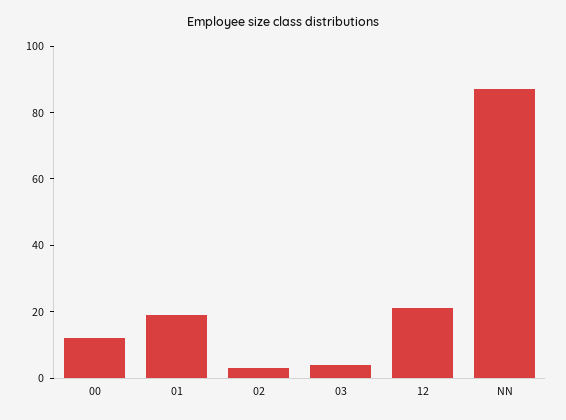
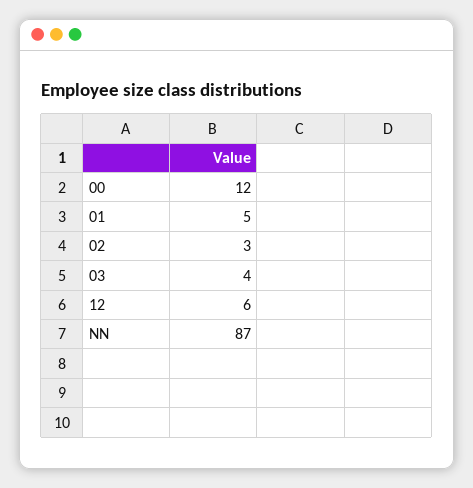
  {
    "00": 12,
-   "01": 20,
+   "01": 5,
    "02": 3,
    "03": 4,
-   "12": 20,
+   "12": 6,
    "NN": 87
  }

